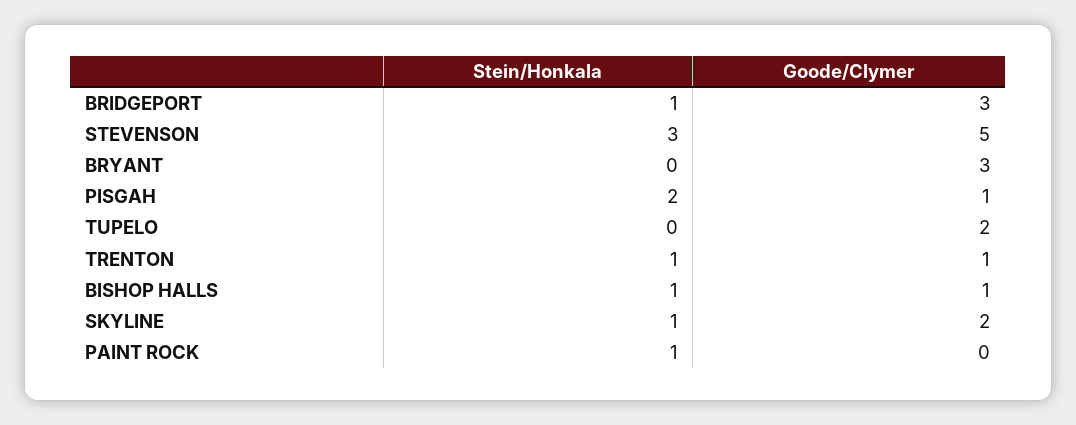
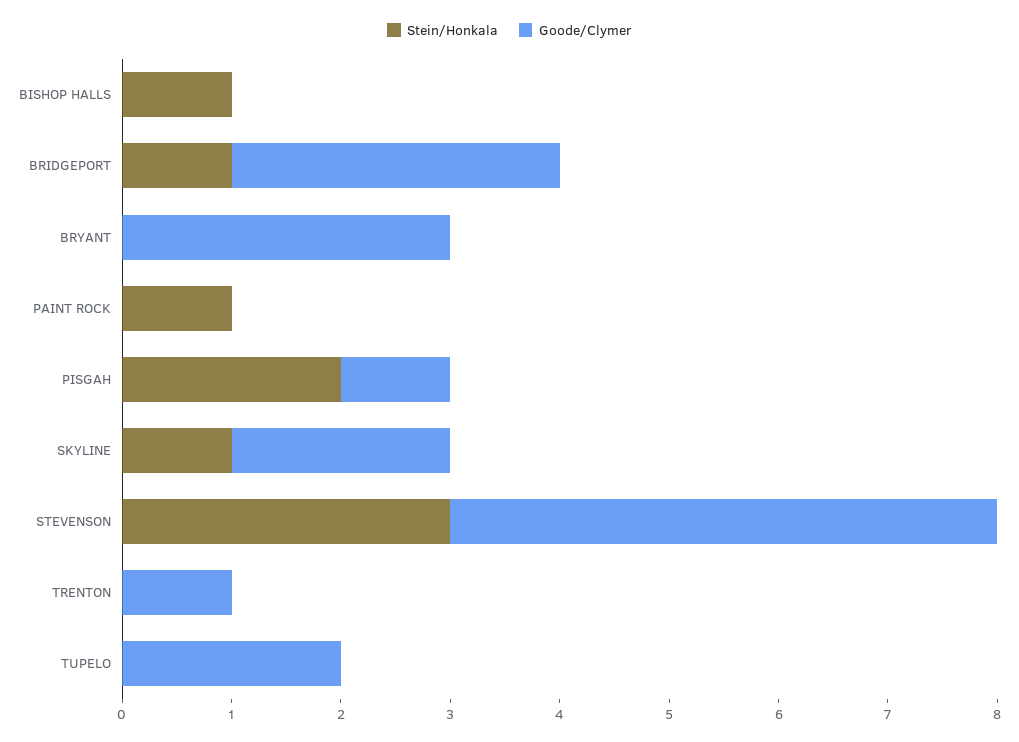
  {
    "Stein/Honkala": {
      "BRIDGEPORT": 1,
      "STEVENSON": 3,
      "BRYANT": 0,
      "PISGAH": 2,
      "TUPELO": 0,
-     "TRENTON": 1,
+     "TRENTON": 0,
      "BISHOP HALLS": 1,
      "SKYLINE": 1,
      "PAINT ROCK": 1
    },
    "Goode/Clymer": {
      "BRIDGEPORT": 3,
      "STEVENSON": 5,
      "BRYANT": 3,
      "PISGAH": 1,
      "TUPELO": 2,
      "TRENTON": 1,
-     "BISHOP HALLS": 1,
+     "BISHOP HALLS": 0,
      "SKYLINE": 2,
      "PAINT ROCK": 0
    }
  }

